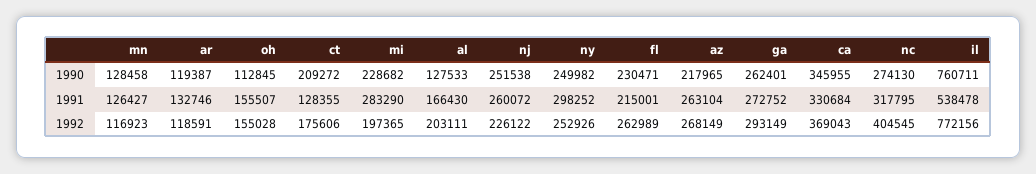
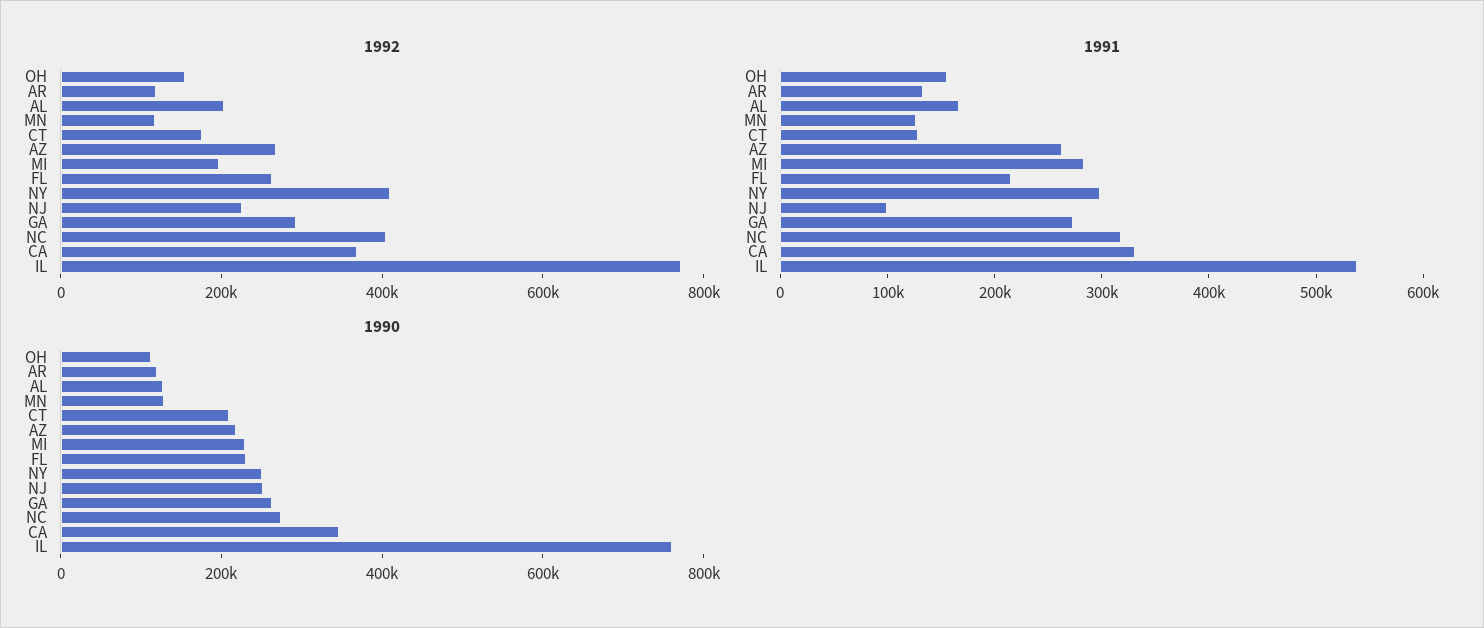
  {
    "1990": {
      "mn": 128458,
      "ar": 119387,
      "oh": 112845,
      "ct": 209272,
      "mi": 228682,
      "al": 127533,
      "nj": 251538,
      "ny": 249982,
      "fl": 230471,
      "az": 217965,
      "ga": 262401,
      "ca": 345955,
      "nc": 274130,
      "il": 760711
    },
    "1991": {
      "mn": 126427,
      "ar": 132746,
      "oh": 155507,
      "ct": 128355,
      "mi": 283290,
      "al": 166430,
-     "nj": 260072,
+     "nj": 100000,
      "ny": 298252,
      "fl": 215001,
      "az": 263104,
      "ga": 272752,
      "ca": 330684,
      "nc": 317795,
      "il": 538478
    },
    "1992": {
      "mn": 116923,
      "ar": 118591,
      "oh": 155028,
      "ct": 175606,
      "mi": 197365,
      "al": 203111,
      "nj": 226122,
-     "ny": 252926,
+     "ny": 400000,
      "fl": 262989,
      "az": 268149,
      "ga": 293149,
      "ca": 369043,
      "nc": 404545,
      "il": 772156
    }
  }

